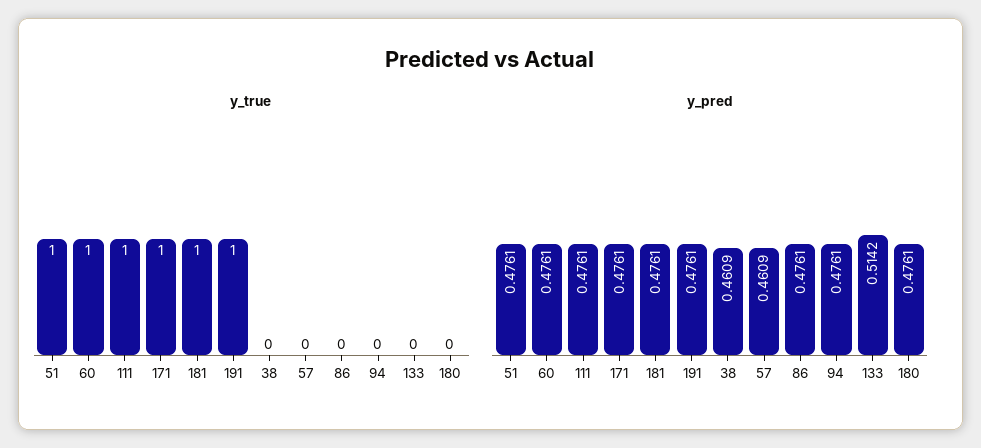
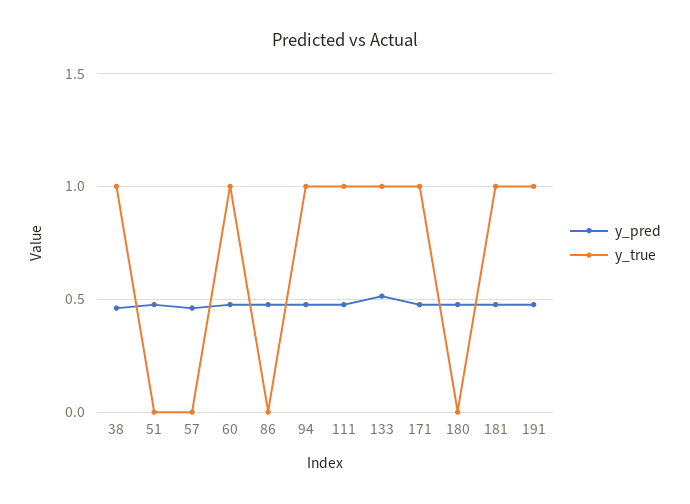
  {
    "y_true": {
-     "51": 1,
+     "51": 0,
      "60": 1,
      "111": 1,
      "171": 1,
      "181": 1,
      "191": 1,
-     "38": 0,
+     "38": 1,
      "57": 0,
      "86": 0,
-     "94": 0,
+     "94": 1,
-     "133": 0,
+     "133": 1,
      "180": 0
    },
    "y_pred": {
      "51": 0.4761,
      "60": 0.4761,
      "111": 0.4761,
      "171": 0.4761,
      "181": 0.4761,
      "191": 0.4761,
      "38": 0.4609,
      "57": 0.4609,
      "86": 0.4761,
      "94": 0.4761,
      "133": 0.5142,
      "180": 0.4761
    }
  }

